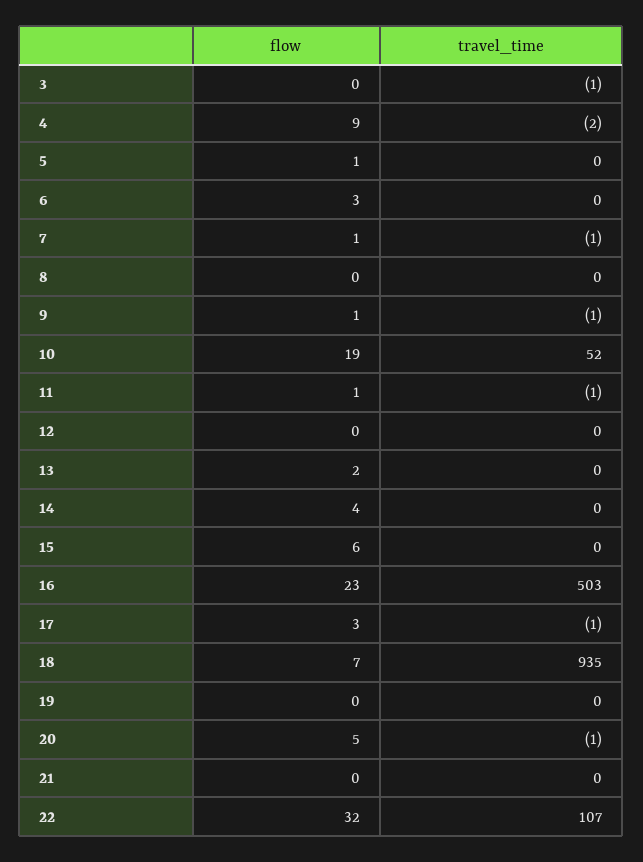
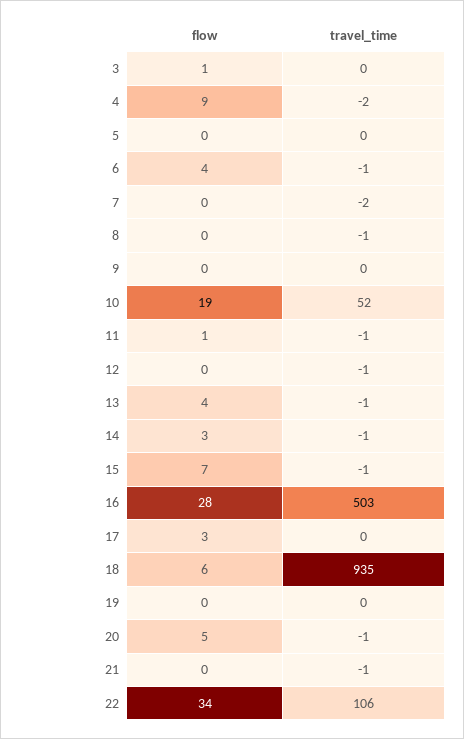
  {
    "flow": {
-     "3": 0,
+     "3": 1,
      "4": 9,
-     "5": 1,
+     "5": 0,
-     "6": 3,
+     "6": 4,
-     "7": 1,
+     "7": 0,
      "8": 0,
-     "9": 1,
+     "9": 0,
      "10": 19,
      "11": 1,
      "12": 0,
-     "13": 2,
+     "13": 4,
-     "14": 4,
+     "14": 3,
-     "15": 6,
+     "15": 7,
-     "16": 23,
+     "16": 28,
      "17": 3,
-     "18": 7,
+     "18": 6,
      "19": 0,
      "20": 5,
      "21": 0,
-     "22": 32
+     "22": 34
    },
    "travel_time": {
-     "3": -1,
+     "3": 0,
      "4": -2,
      "5": 0,
-     "6": 0,
+     "6": -1,
-     "7": -1,
+     "7": -2,
-     "8": 0,
+     "8": -1,
-     "9": -1,
+     "9": 0,
      "10": 52,
      "11": -1,
-     "12": 0,
+     "12": -1,
-     "13": 0,
+     "13": -1,
-     "14": 0,
+     "14": -1,
-     "15": 0,
+     "15": -1,
      "16": 503,
-     "17": -1,
+     "17": 0,
      "18": 935,
      "19": 0,
      "20": -1,
-     "21": 0,
+     "21": -1,
-     "22": 107
+     "22": 106
    }
  }

